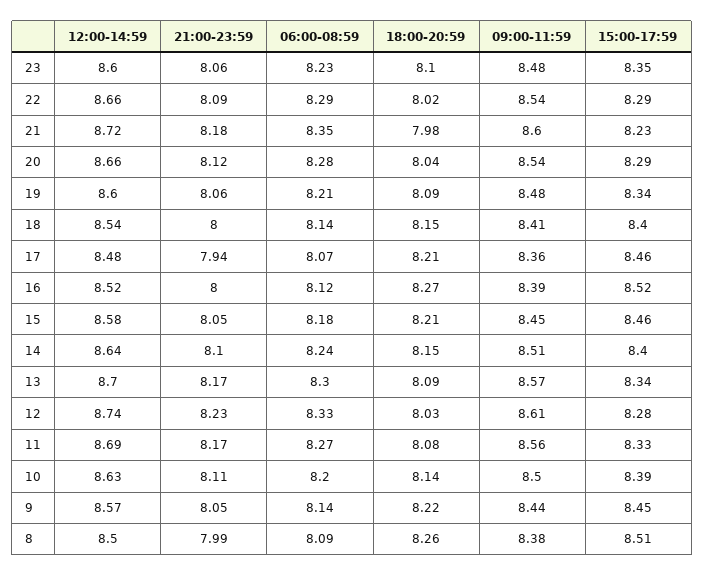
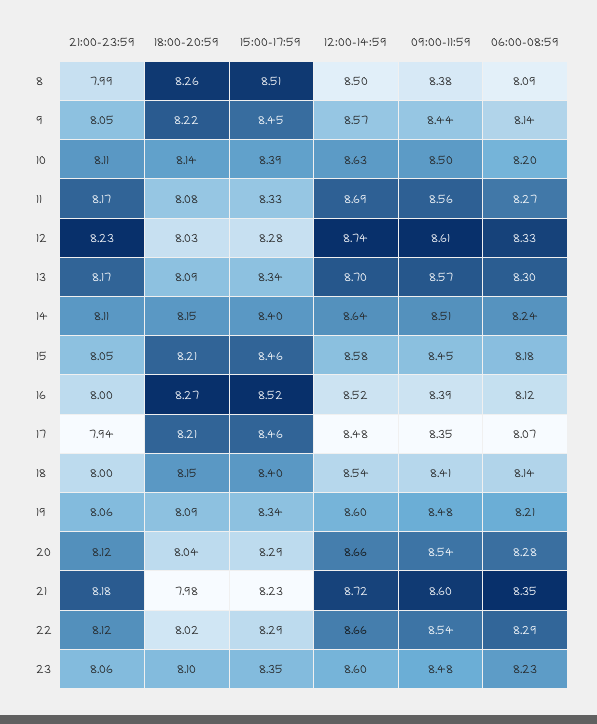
  {
    "12:00-14:59": {
      "23": 8.6,
      "22": 8.66,
      "21": 8.72,
      "20": 8.66,
      "19": 8.6,
      "18": 8.54,
      "17": 8.48,
      "16": 8.52,
      "15": 8.58,
      "14": 8.64,
      "13": 8.7,
      "12": 8.74,
      "11": 8.69,
      "10": 8.63,
      "9": 8.57,
      "8": 8.5
    },
    "21:00-23:59": {
      "23": 8.06,
-     "22": 8.09,
+     "22": 8.12,
      "21": 8.18,
      "20": 8.12,
      "19": 8.06,
      "18": 8,
      "17": 7.94,
      "16": 8,
      "15": 8.05,
-     "14": 8.1,
+     "14": 8.11,
      "13": 8.17,
      "12": 8.23,
      "11": 8.17,
      "10": 8.11,
      "9": 8.05,
      "8": 7.99
    },
    "06:00-08:59": {
      "23": 8.23,
      "22": 8.29,
      "21": 8.35,
      "20": 8.28,
      "19": 8.21,
      "18": 8.14,
      "17": 8.07,
      "16": 8.12,
      "15": 8.18,
      "14": 8.24,
      "13": 8.3,
      "12": 8.33,
      "11": 8.27,
      "10": 8.2,
      "9": 8.14,
      "8": 8.09
    },
    "18:00-20:59": {
      "23": 8.1,
      "22": 8.02,
      "21": 7.98,
      "20": 8.04,
      "19": 8.09,
      "18": 8.15,
      "17": 8.21,
      "16": 8.27,
      "15": 8.21,
      "14": 8.15,
      "13": 8.09,
      "12": 8.03,
      "11": 8.08,
      "10": 8.14,
      "9": 8.22,
      "8": 8.26
    },
    "09:00-11:59": {
      "23": 8.48,
      "22": 8.54,
      "21": 8.6,
      "20": 8.54,
      "19": 8.48,
      "18": 8.41,
-     "17": 8.36,
+     "17": 8.35,
      "16": 8.39,
      "15": 8.45,
      "14": 8.51,
      "13": 8.57,
      "12": 8.61,
      "11": 8.56,
      "10": 8.5,
      "9": 8.44,
      "8": 8.38
    },
    "15:00-17:59": {
      "23": 8.35,
      "22": 8.29,
      "21": 8.23,
      "20": 8.29,
      "19": 8.34,
      "18": 8.4,
      "17": 8.46,
      "16": 8.52,
      "15": 8.46,
      "14": 8.4,
      "13": 8.34,
      "12": 8.28,
      "11": 8.33,
      "10": 8.39,
      "9": 8.45,
      "8": 8.51
    }
  }

